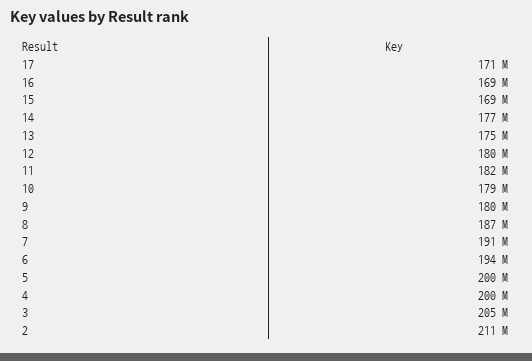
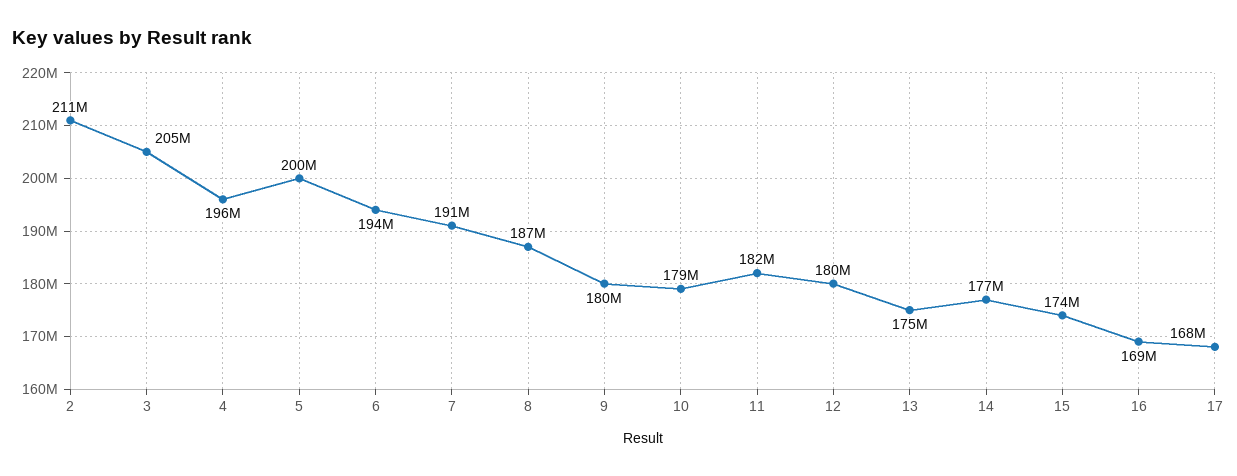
  {
-   "17": 171000000,
+   "17": 168000000,
    "16": 169000000,
-   "15": 169000000,
+   "15": 174000000,
    "14": 177000000,
    "13": 175000000,
    "12": 180000000,
    "11": 182000000,
    "10": 179000000,
    "9": 180000000,
    "8": 187000000,
    "7": 191000000,
    "6": 194000000,
    "5": 200000000,
-   "4": 200000000,
+   "4": 196000000,
    "3": 205000000,
    "2": 211000000
  }

